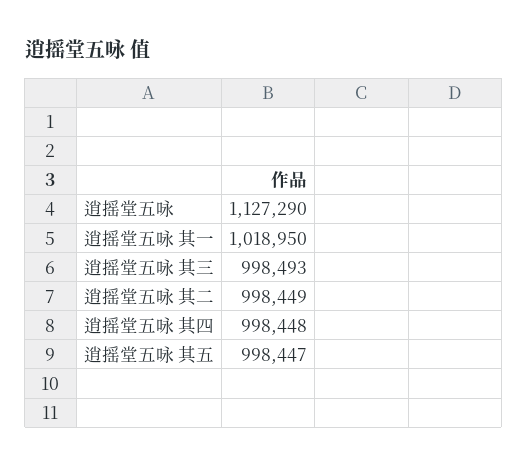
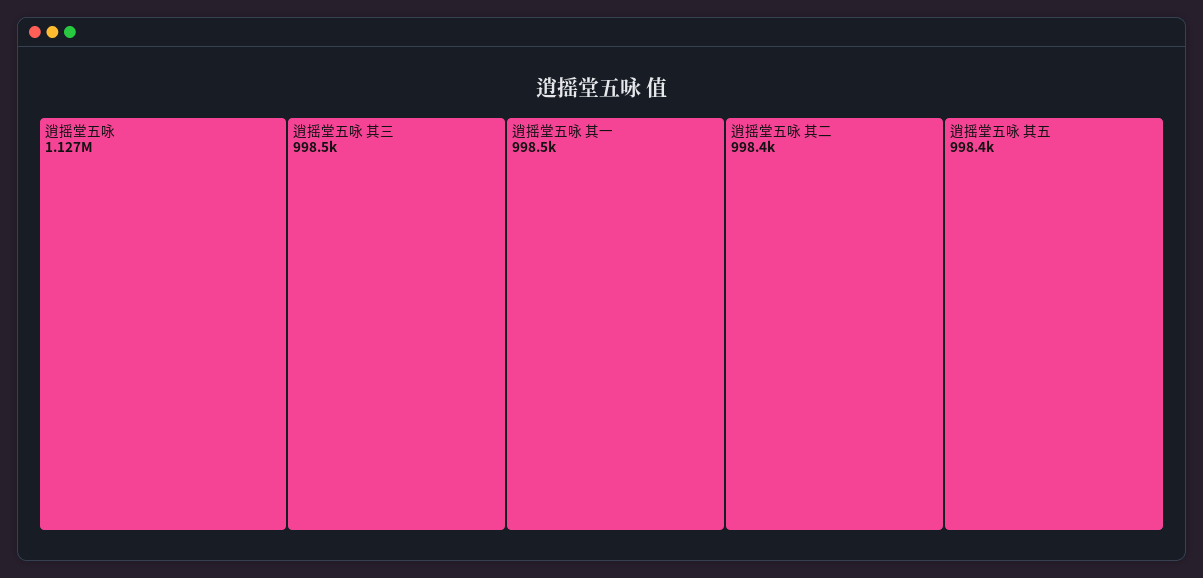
  {
    "逍摇堂五咏": 1127290,
-   "逍摇堂五咏 其一": 1018950,
+   "逍摇堂五咏 其一": 998500,
    "逍摇堂五咏 其三": 998493,
    "逍摇堂五咏 其二": 998449,
-   "逍摇堂五咏 其四": 998448,
    "逍摇堂五咏 其五": 998447
  }

